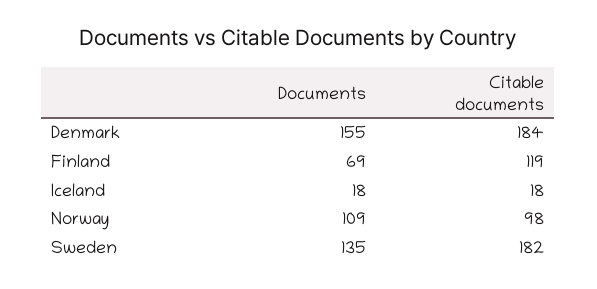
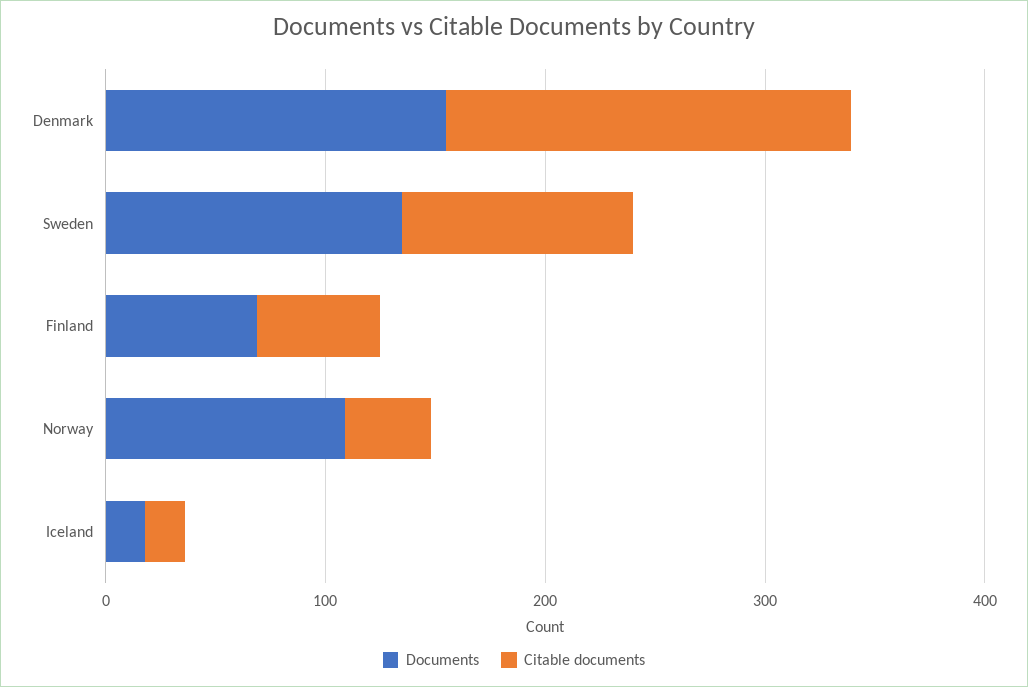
  {
    "Documents": {
      "Denmark": 155,
      "Finland": 69,
      "Iceland": 18,
      "Norway": 109,
      "Sweden": 135
    },
    "Citable documents": {
      "Denmark": 184,
-     "Finland": 119,
+     "Finland": 60,
      "Iceland": 18,
-     "Norway": 98,
+     "Norway": 40,
-     "Sweden": 182
+     "Sweden": 100
    }
  }

